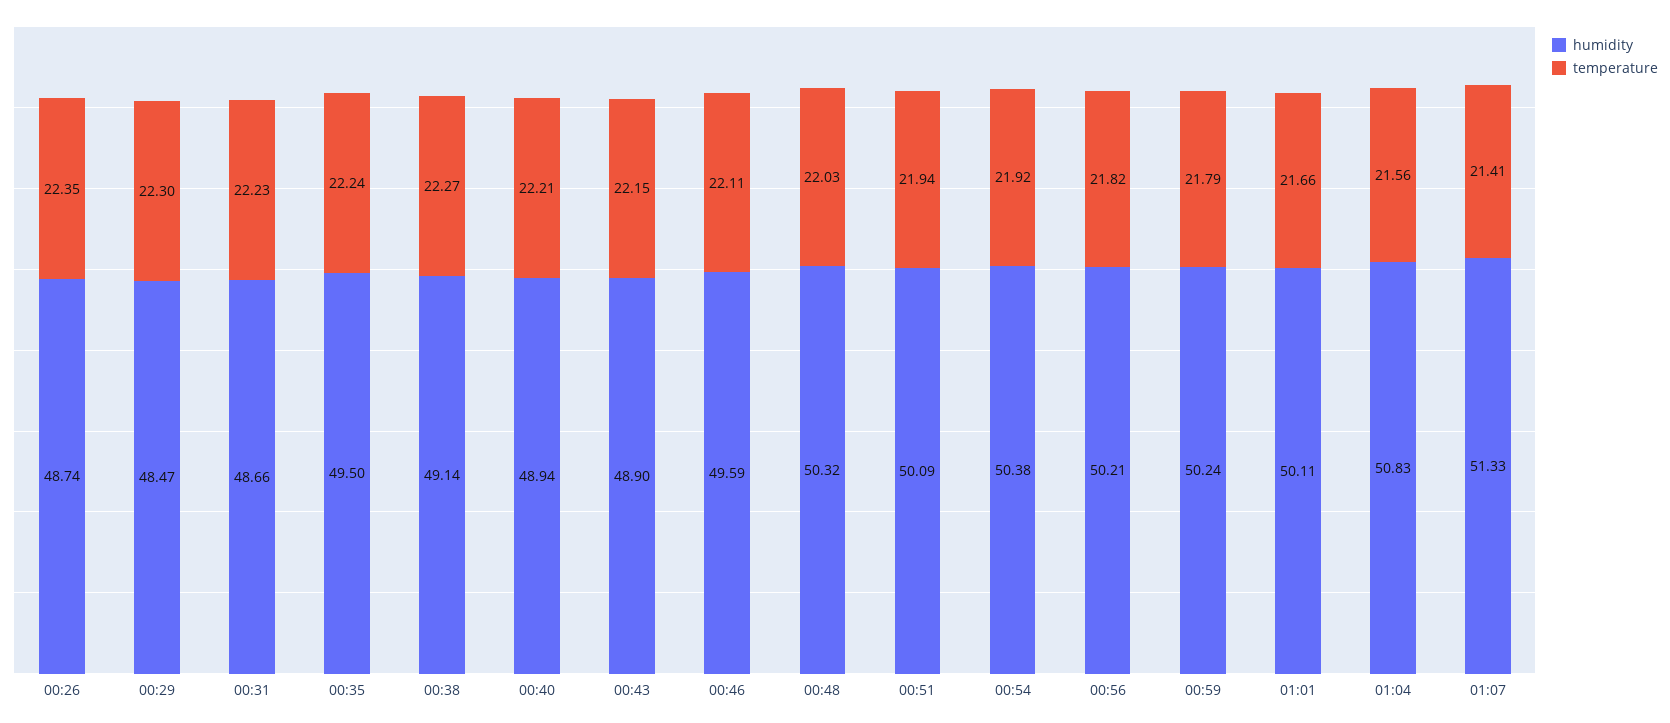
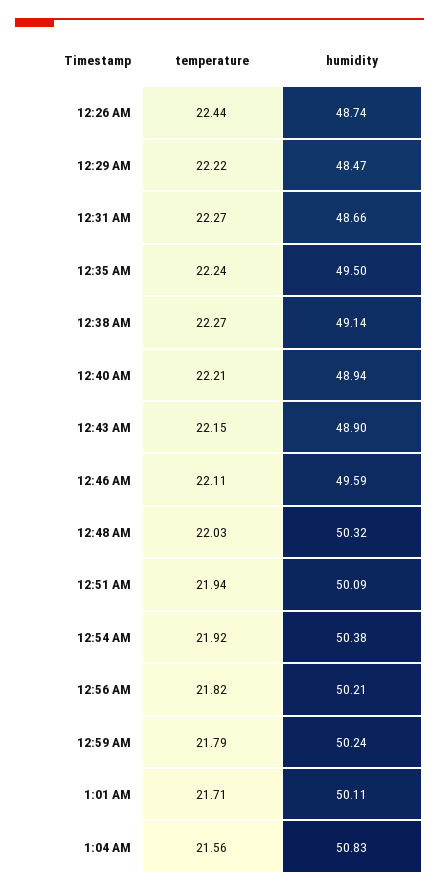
  {
    "humidity": {
      "00:26": 48.74,
      "00:29": 48.47,
      "00:31": 48.66,
      "00:35": 49.5,
      "00:38": 49.14,
      "00:40": 48.94,
      "00:43": 48.9,
      "00:46": 49.59,
      "00:48": 50.32,
      "00:51": 50.09,
      "00:54": 50.38,
      "00:56": 50.21,
      "00:59": 50.24,
      "01:01": 50.11,
-     "01:04": 50.83,
+     "01:04": 50.83
-     "01:07": 51.33
    },
    "temperature": {
-     "00:26": 22.35,
+     "00:26": 22.44,
-     "00:29": 22.3,
+     "00:29": 22.22,
-     "00:31": 22.23,
+     "00:31": 22.27,
      "00:35": 22.24,
      "00:38": 22.27,
      "00:40": 22.21,
      "00:43": 22.15,
      "00:46": 22.11,
      "00:48": 22.03,
      "00:51": 21.94,
      "00:54": 21.92,
      "00:56": 21.82,
      "00:59": 21.79,
-     "01:01": 21.66,
+     "01:01": 21.71,
-     "01:04": 21.56,
+     "01:04": 21.56
-     "01:07": 21.41
    }
  }

